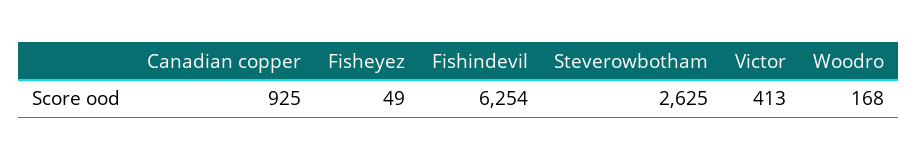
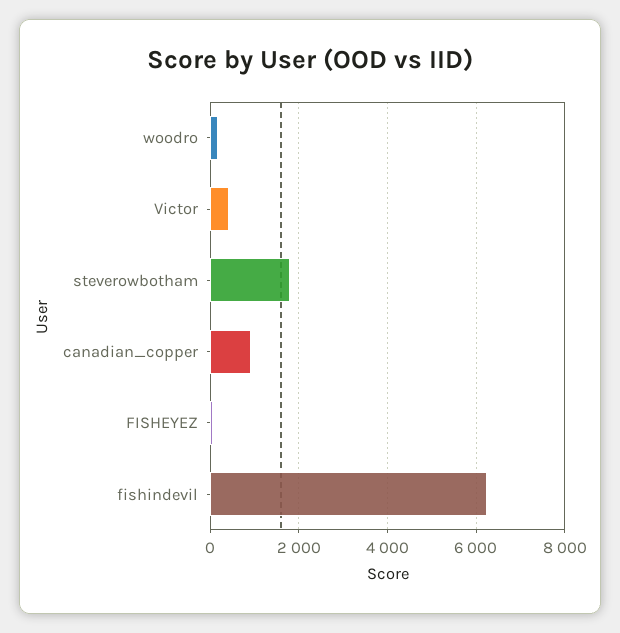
  {
    "Canadian copper": 925,
    "Fisheyez": 49,
    "Fishindevil": 6254,
-   "Steverowbotham": 2625,
+   "Steverowbotham": 1800,
    "Victor": 413,
    "Woodro": 168
  }

